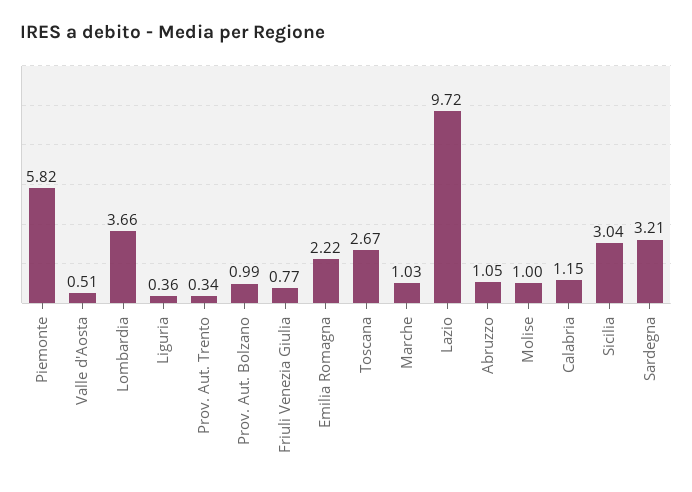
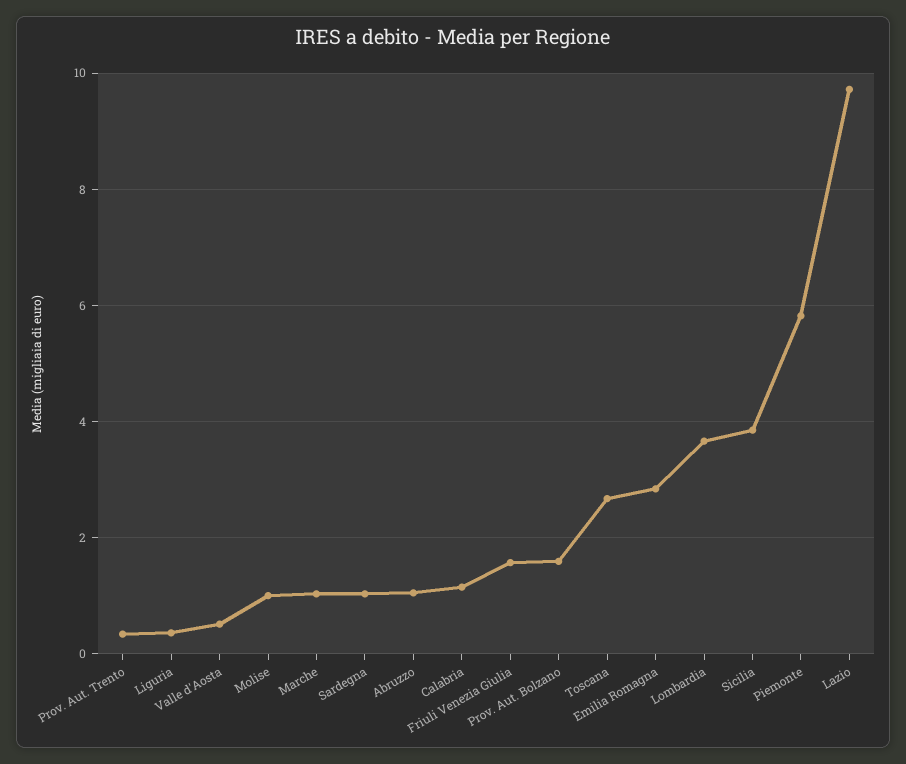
  {
    "Piemonte": 5.82,
    "Valle d'Aosta": 0.51,
    "Lombardia": 3.66,
    "Liguria": 0.36,
    "Prov. Aut. Trento": 0.34,
-   "Prov. Aut. Bolzano": 0.99,
+   "Prov. Aut. Bolzano": 1.6,
-   "Friuli Venezia Giulia": 0.77,
+   "Friuli Venezia Giulia": 1.6,
-   "Emilia Romagna": 2.22,
+   "Emilia Romagna": 2.8,
    "Toscana": 2.67,
    "Marche": 1.03,
    "Lazio": 9.72,
    "Abruzzo": 1.05,
    "Molise": 1,
    "Calabria": 1.15,
-   "Sicilia": 3.04,
+   "Sicilia": 3.8,
-   "Sardegna": 3.21
+   "Sardegna": 1
  }

